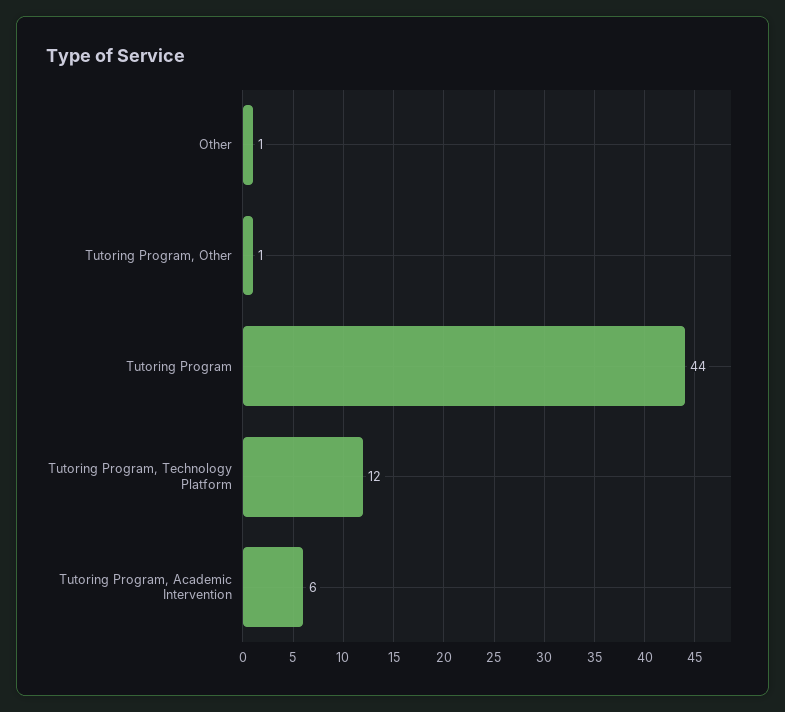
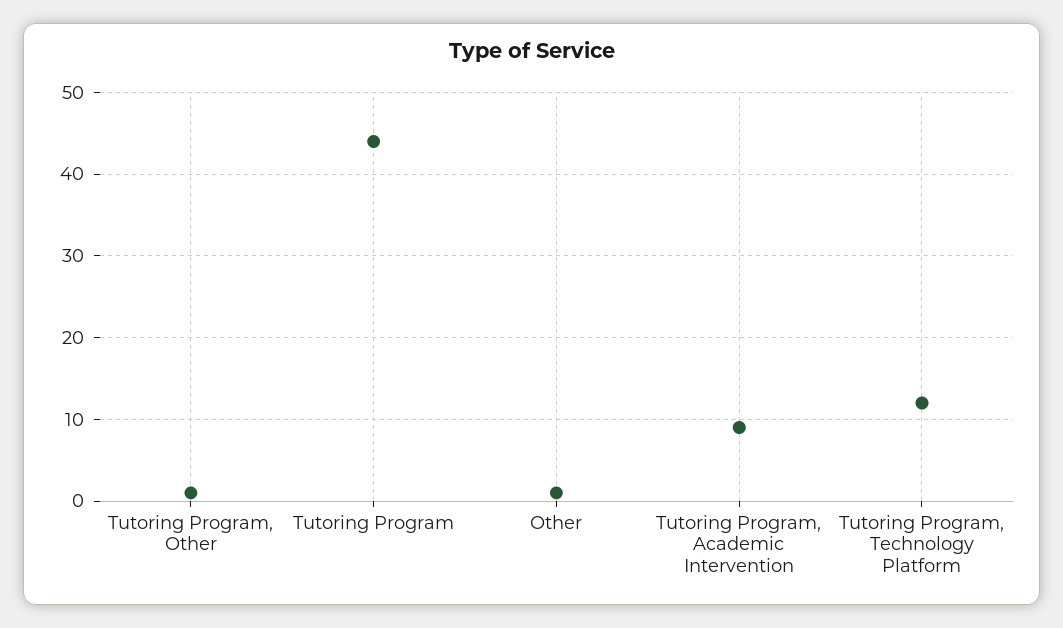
  {
    "Other": 1,
    "Tutoring Program, Other": 1,
    "Tutoring Program": 44,
    "Tutoring Program, Technology Platform": 12,
-   "Tutoring Program, Academic Intervention": 6
+   "Tutoring Program, Academic Intervention": 9
  }

